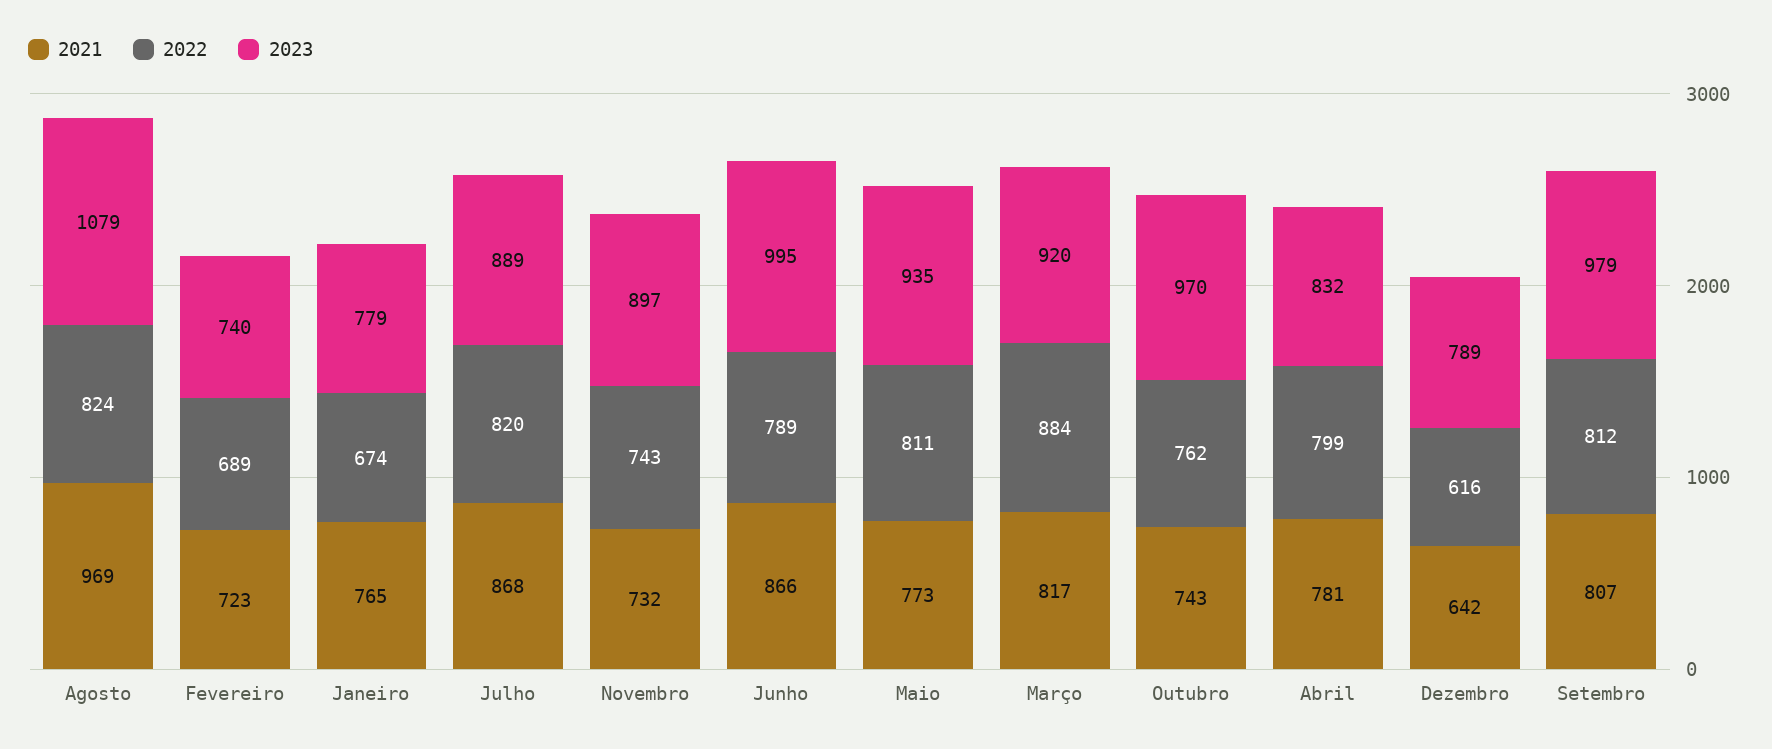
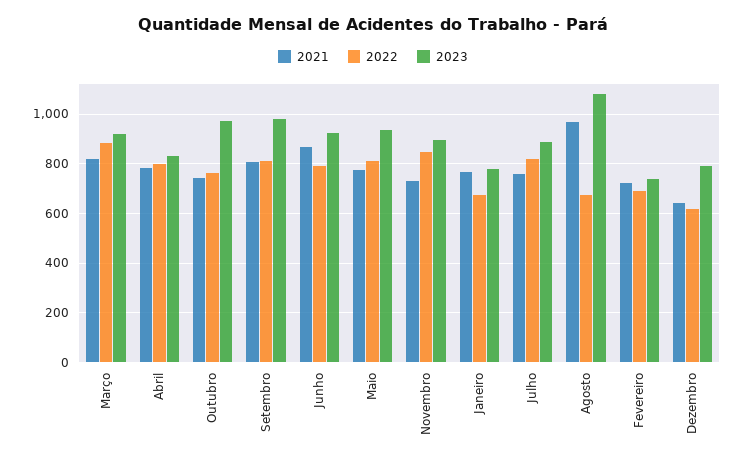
  {
    "2021": {
      "Agosto": 969,
      "Fevereiro": 723,
      "Janeiro": 765,
-     "Julho": 868,
+     "Julho": 750,
      "Novembro": 732,
      "Junho": 866,
      "Maio": 773,
      "Março": 817,
      "Outubro": 743,
      "Abril": 781,
      "Dezembro": 642,
      "Setembro": 807
    },
    "2022": {
-     "Agosto": 824,
+     "Agosto": 675,
      "Fevereiro": 689,
      "Janeiro": 674,
      "Julho": 820,
-     "Novembro": 743,
+     "Novembro": 850,
      "Junho": 789,
      "Maio": 811,
      "Março": 884,
      "Outubro": 762,
      "Abril": 799,
      "Dezembro": 616,
      "Setembro": 812
    },
    "2023": {
      "Agosto": 1079,
      "Fevereiro": 740,
      "Janeiro": 779,
      "Julho": 889,
      "Novembro": 897,
-     "Junho": 995,
+     "Junho": 925,
      "Maio": 935,
      "Março": 920,
      "Outubro": 970,
      "Abril": 832,
      "Dezembro": 789,
      "Setembro": 979
    }
  }

